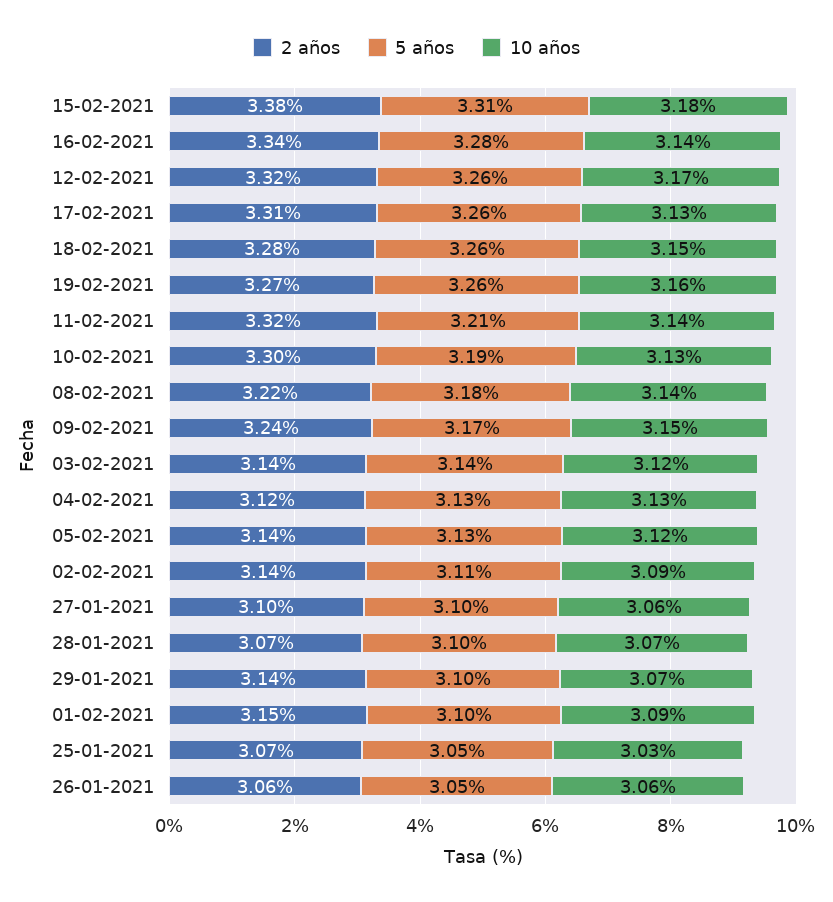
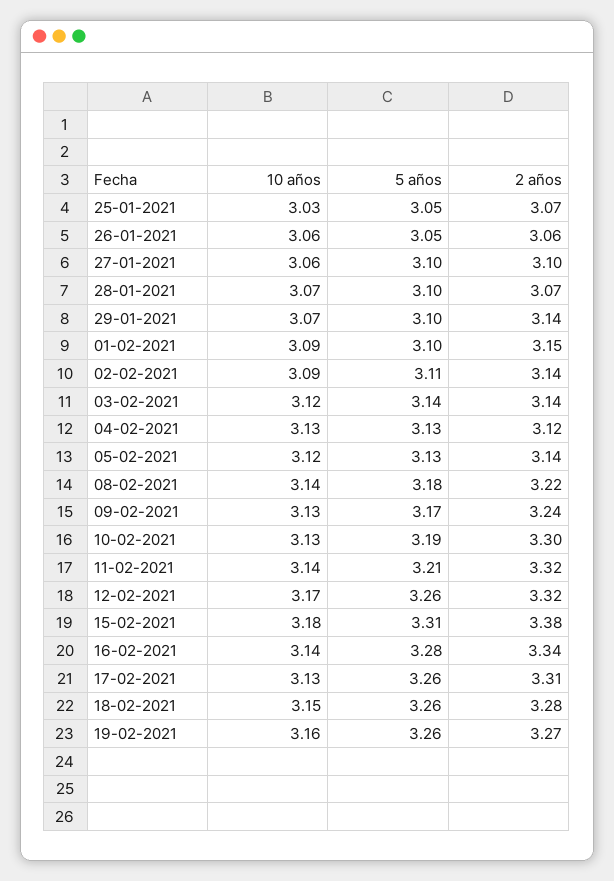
  {
    "2 años": {
      "15-02-2021": 3.38,
      "16-02-2021": 3.34,
      "12-02-2021": 3.32,
      "17-02-2021": 3.31,
      "18-02-2021": 3.28,
      "19-02-2021": 3.27,
      "11-02-2021": 3.32,
      "10-02-2021": 3.3,
      "08-02-2021": 3.22,
      "09-02-2021": 3.24,
      "03-02-2021": 3.14,
      "04-02-2021": 3.12,
      "05-02-2021": 3.14,
      "02-02-2021": 3.14,
      "27-01-2021": 3.1,
      "28-01-2021": 3.07,
      "29-01-2021": 3.14,
      "01-02-2021": 3.15,
      "25-01-2021": 3.07,
      "26-01-2021": 3.06
    },
    "5 años": {
      "15-02-2021": 3.31,
      "16-02-2021": 3.28,
      "12-02-2021": 3.26,
      "17-02-2021": 3.26,
      "18-02-2021": 3.26,
      "19-02-2021": 3.26,
      "11-02-2021": 3.21,
      "10-02-2021": 3.19,
      "08-02-2021": 3.18,
      "09-02-2021": 3.17,
      "03-02-2021": 3.14,
      "04-02-2021": 3.13,
      "05-02-2021": 3.13,
      "02-02-2021": 3.11,
      "27-01-2021": 3.1,
      "28-01-2021": 3.1,
      "29-01-2021": 3.1,
      "01-02-2021": 3.1,
      "25-01-2021": 3.05,
      "26-01-2021": 3.05
    },
    "10 años": {
      "15-02-2021": 3.18,
      "16-02-2021": 3.14,
      "12-02-2021": 3.17,
      "17-02-2021": 3.13,
      "18-02-2021": 3.15,
      "19-02-2021": 3.16,
      "11-02-2021": 3.14,
      "10-02-2021": 3.13,
      "08-02-2021": 3.14,
-     "09-02-2021": 3.15,
+     "09-02-2021": 3.13,
      "03-02-2021": 3.12,
      "04-02-2021": 3.13,
      "05-02-2021": 3.12,
      "02-02-2021": 3.09,
      "27-01-2021": 3.06,
      "28-01-2021": 3.07,
      "29-01-2021": 3.07,
      "01-02-2021": 3.09,
      "25-01-2021": 3.03,
      "26-01-2021": 3.06
    }
  }

